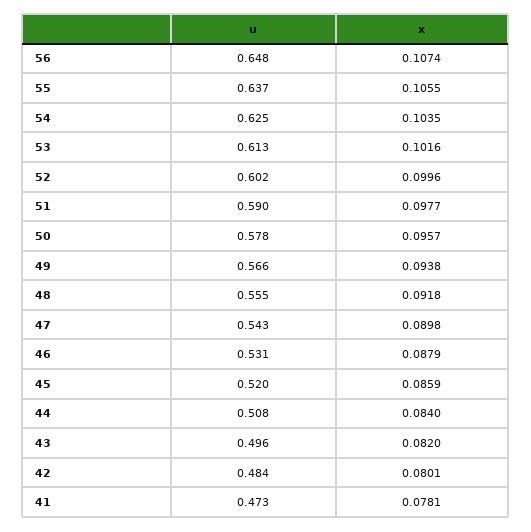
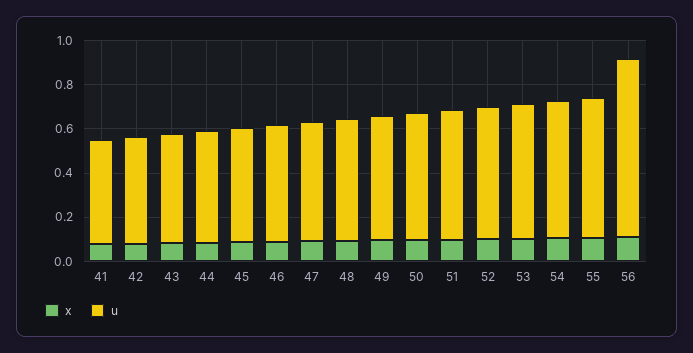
  {
    "u": {
-     "56": 0.648,
+     "56": 0.8,
      "55": 0.637,
      "54": 0.625,
      "53": 0.613,
      "52": 0.602,
      "51": 0.59,
      "50": 0.578,
      "49": 0.566,
      "48": 0.555,
      "47": 0.543,
      "46": 0.531,
      "45": 0.52,
      "44": 0.508,
      "43": 0.496,
      "42": 0.484,
      "41": 0.473
    },
    "x": {
      "56": 0.1074,
      "55": 0.1055,
      "54": 0.1035,
      "53": 0.1016,
      "52": 0.0996,
      "51": 0.0977,
      "50": 0.0957,
      "49": 0.0938,
      "48": 0.0918,
      "47": 0.0898,
      "46": 0.0879,
      "45": 0.0859,
      "44": 0.084,
      "43": 0.082,
      "42": 0.0801,
      "41": 0.0781
    }
  }

